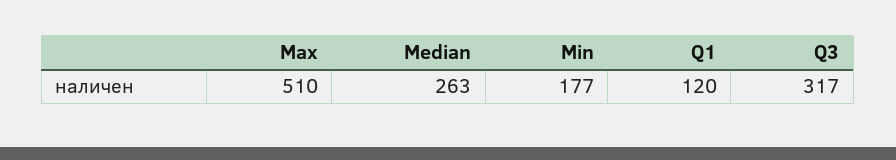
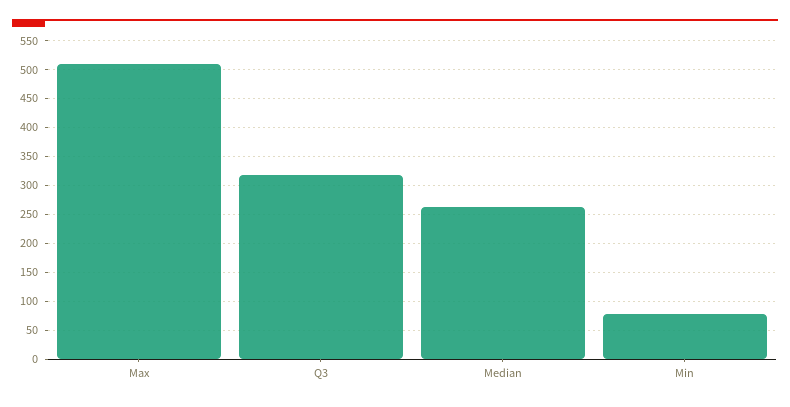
  {
    "Max": 510,
    "Median": 263,
-   "Min": 177,
+   "Min": 75,
-   "Q1": 120,
    "Q3": 317
  }

